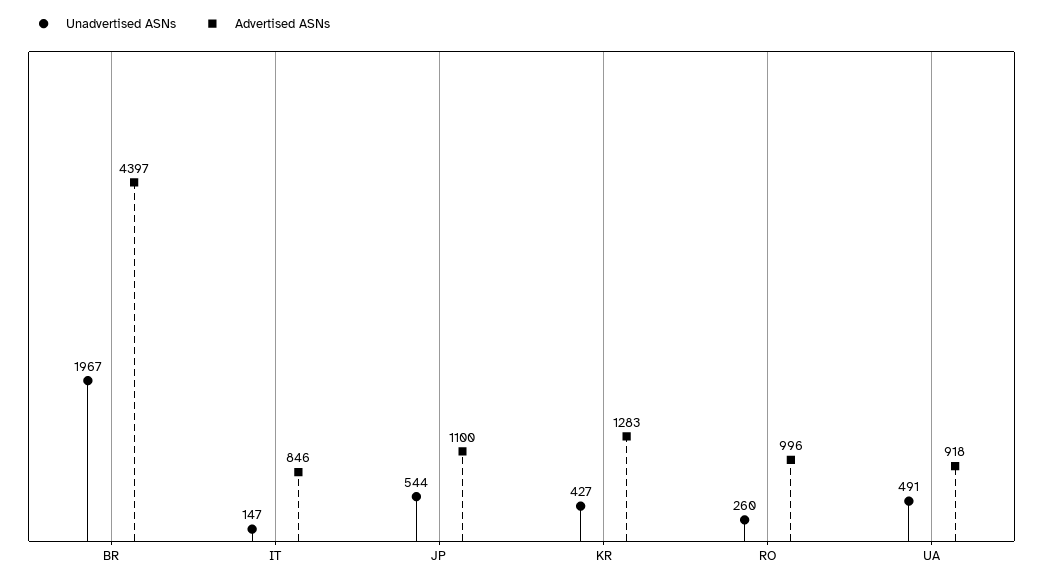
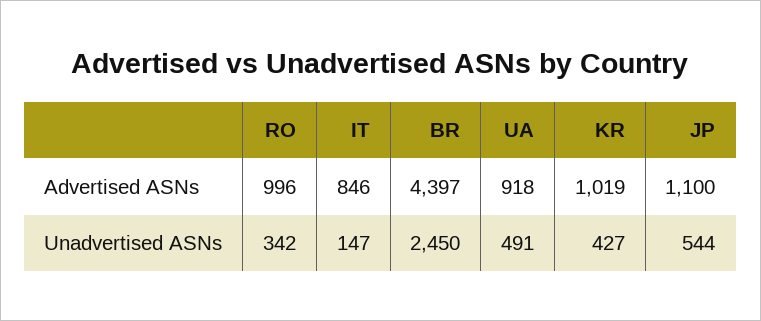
  {
    "Unadvertised ASNs": {
-     "BR": 1967,
+     "BR": 2450,
      "IT": 147,
      "JP": 544,
      "KR": 427,
-     "RO": 260,
+     "RO": 342,
      "UA": 491
    },
    "Advertised ASNs": {
      "BR": 4397,
      "IT": 846,
      "JP": 1100,
-     "KR": 1283,
+     "KR": 1019,
      "RO": 996,
      "UA": 918
    }
  }

